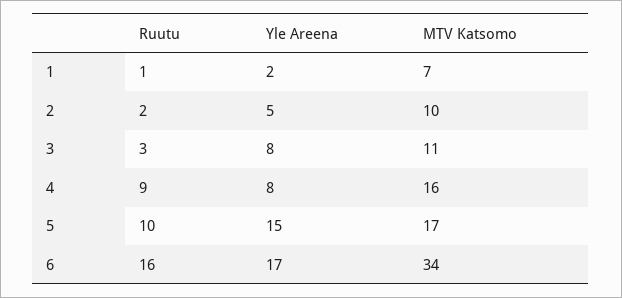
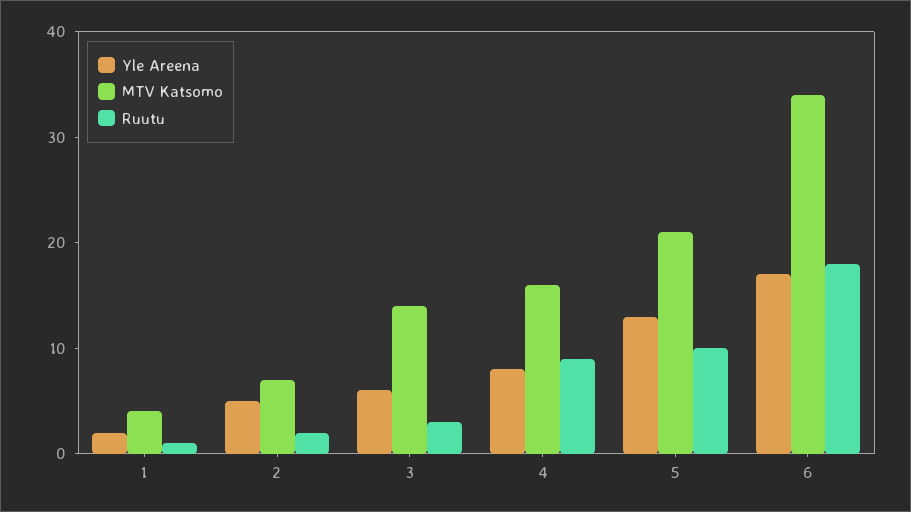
  {
    "Ruutu": {
      "1": 1,
      "2": 2,
      "3": 3,
      "4": 9,
      "5": 10,
-     "6": 16
+     "6": 18
    },
    "Yle Areena": {
      "1": 2,
      "2": 5,
-     "3": 8,
+     "3": 6,
      "4": 8,
-     "5": 15,
+     "5": 13,
      "6": 17
    },
    "MTV Katsomo": {
-     "1": 7,
+     "1": 4,
-     "2": 10,
+     "2": 7,
-     "3": 11,
+     "3": 14,
      "4": 16,
-     "5": 17,
+     "5": 21,
      "6": 34
    }
  }

